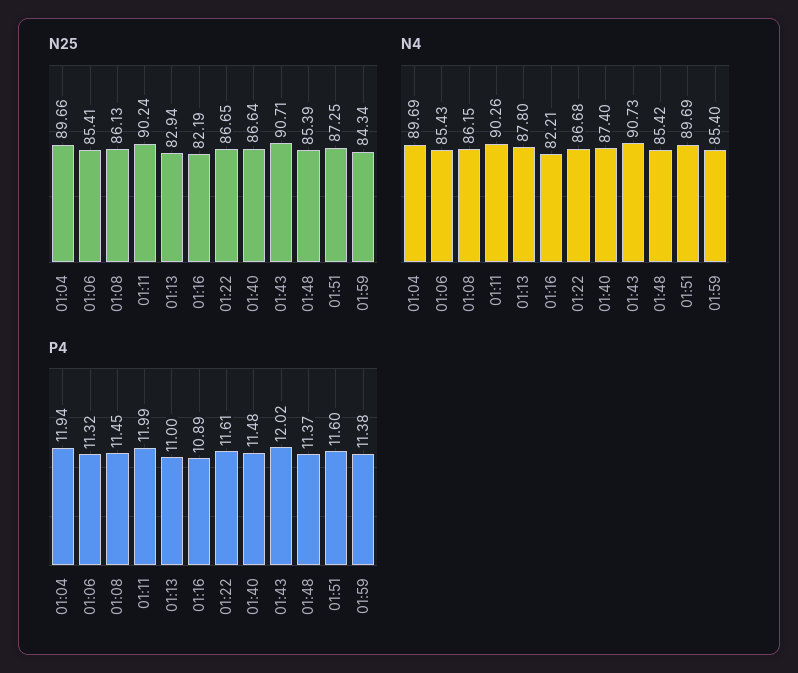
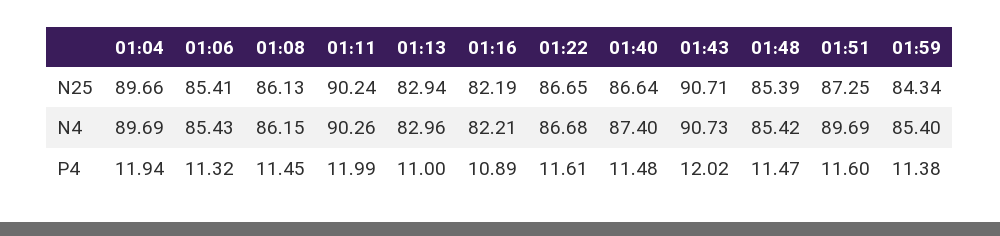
  {
    "N25": {
      "01:04": 89.66,
      "01:06": 85.41,
      "01:08": 86.13,
      "01:11": 90.24,
      "01:13": 82.94,
      "01:16": 82.19,
      "01:22": 86.65,
      "01:40": 86.64,
      "01:43": 90.71,
      "01:48": 85.39,
      "01:51": 87.25,
      "01:59": 84.34
    },
    "N4": {
      "01:04": 89.69,
      "01:06": 85.43,
      "01:08": 86.15,
      "01:11": 90.26,
-     "01:13": 87.8,
+     "01:13": 82.96,
      "01:16": 82.21,
      "01:22": 86.68,
      "01:40": 87.4,
      "01:43": 90.73,
      "01:48": 85.42,
      "01:51": 89.69,
      "01:59": 85.4
    },
    "P4": {
      "01:04": 11.94,
      "01:06": 11.32,
      "01:08": 11.45,
      "01:11": 11.99,
      "01:13": 11,
      "01:16": 10.89,
      "01:22": 11.61,
      "01:40": 11.48,
      "01:43": 12.02,
-     "01:48": 11.37,
+     "01:48": 11.47,
      "01:51": 11.6,
      "01:59": 11.38
    }
  }

